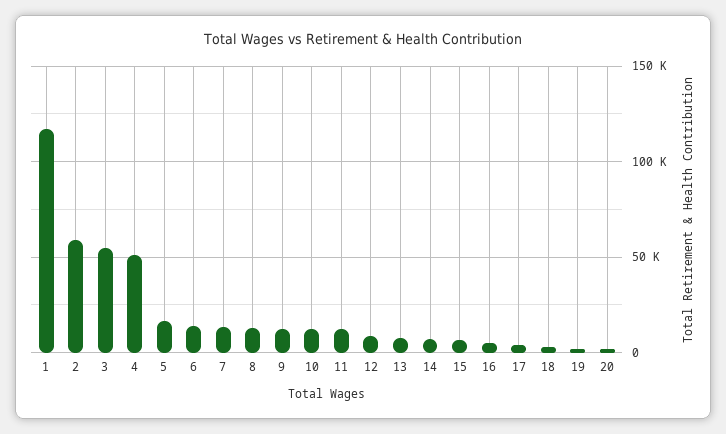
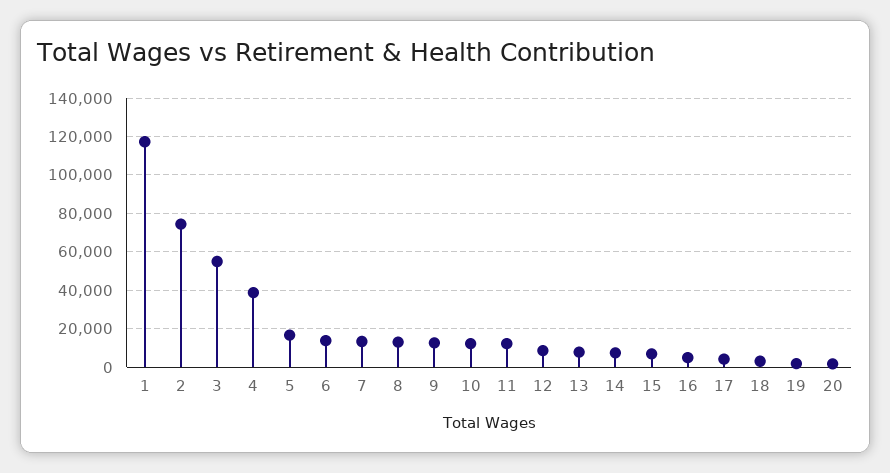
  {
    "1": 115000,
-   "2": 60000,
+   "2": 75000,
    "3": 55000,
-   "4": 50000,
+   "4": 40000,
    "5": 15000,
    "6": 15000,
    "7": 15000,
    "8": 15000,
    "9": 15000,
    "10": 10000,
    "11": 10000,
    "12": 10000,
    "13": 10000,
    "14": 5000,
    "15": 5000,
    "16": 5000,
    "17": 5000,
    "18": 5000,
    "19": 0,
    "20": 0
  }

